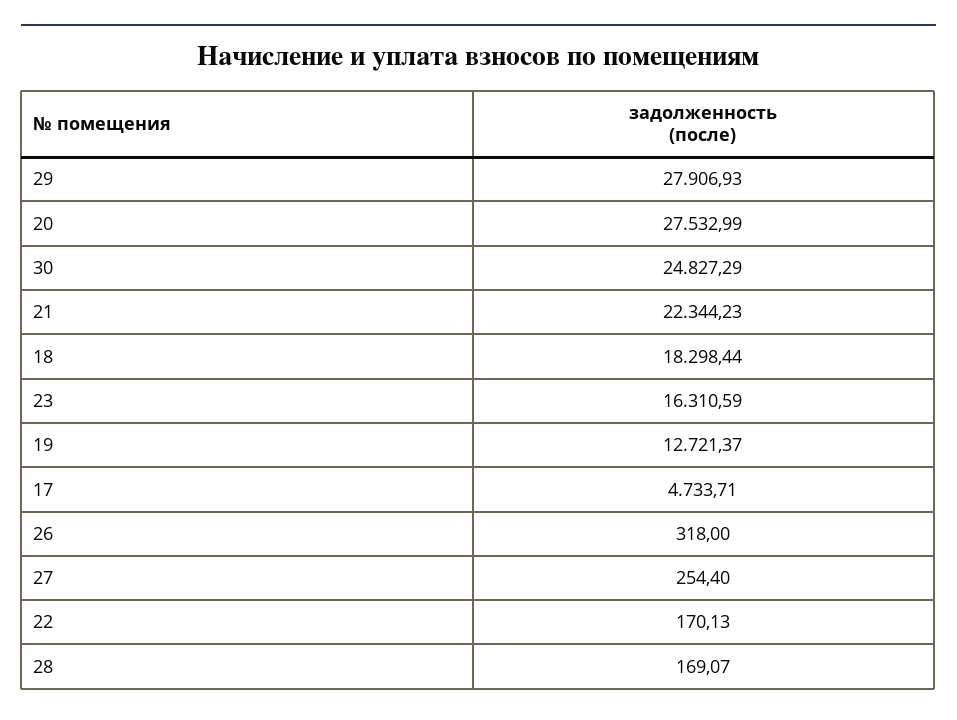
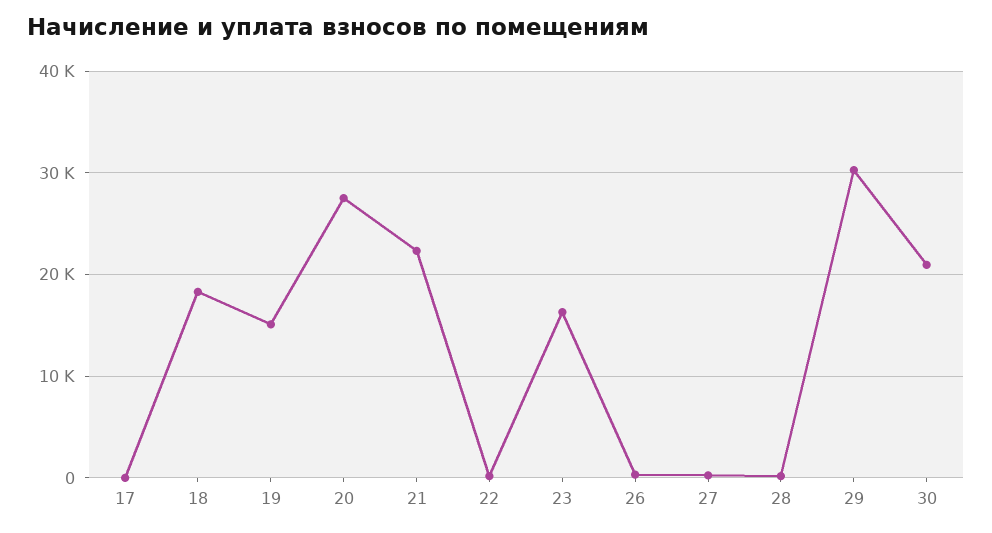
  {
-   "29": 27906.93,
+   "29": 30000,
    "20": 27532.99,
-   "30": 24827.29,
+   "30": 21000,
    "21": 22344.23,
    "18": 18298.44,
    "23": 16310.59,
-   "19": 12721.37,
+   "19": 15000,
-   "17": 4733.71,
+   "17": 0,
    "26": 318,
    "27": 254.4,
    "22": 170.13,
    "28": 169.07
  }

